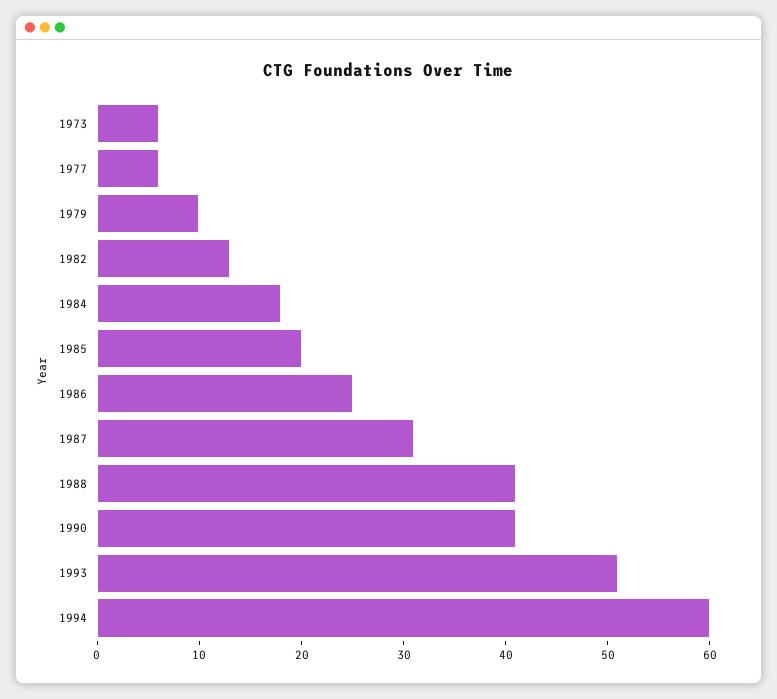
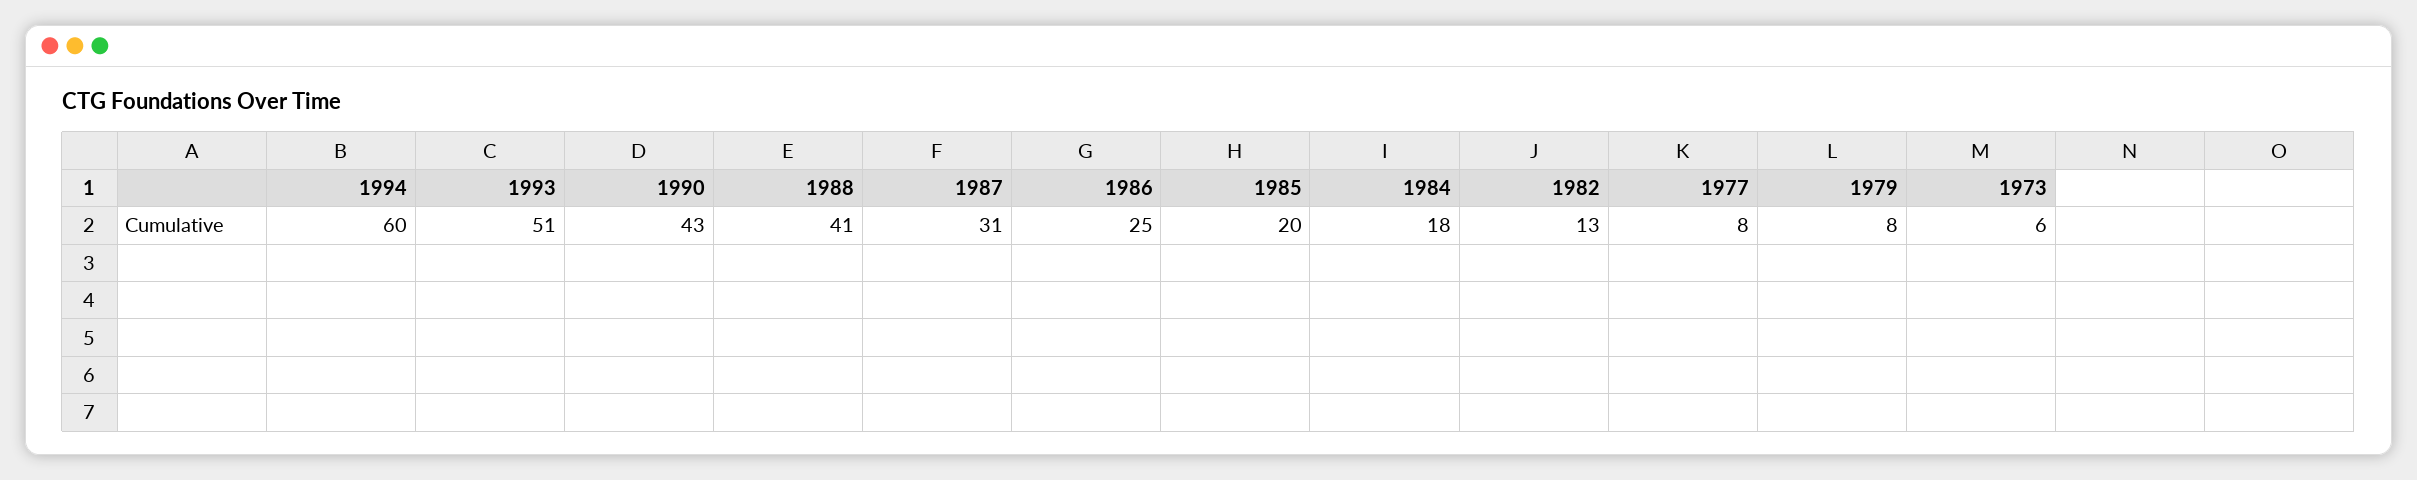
  {
    "1973": 6,
-   "1977": 6,
+   "1977": 8,
-   "1979": 10,
+   "1979": 8,
    "1982": 13,
    "1984": 18,
    "1985": 20,
    "1986": 25,
    "1987": 31,
    "1988": 41,
-   "1990": 41,
+   "1990": 43,
    "1993": 51,
    "1994": 60
  }

